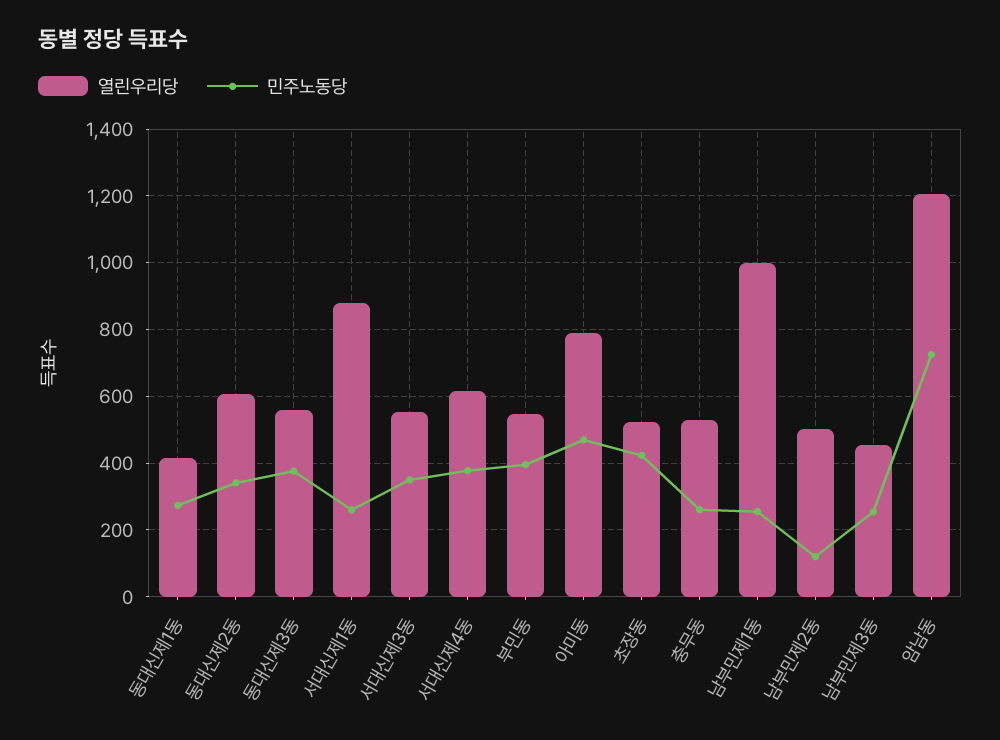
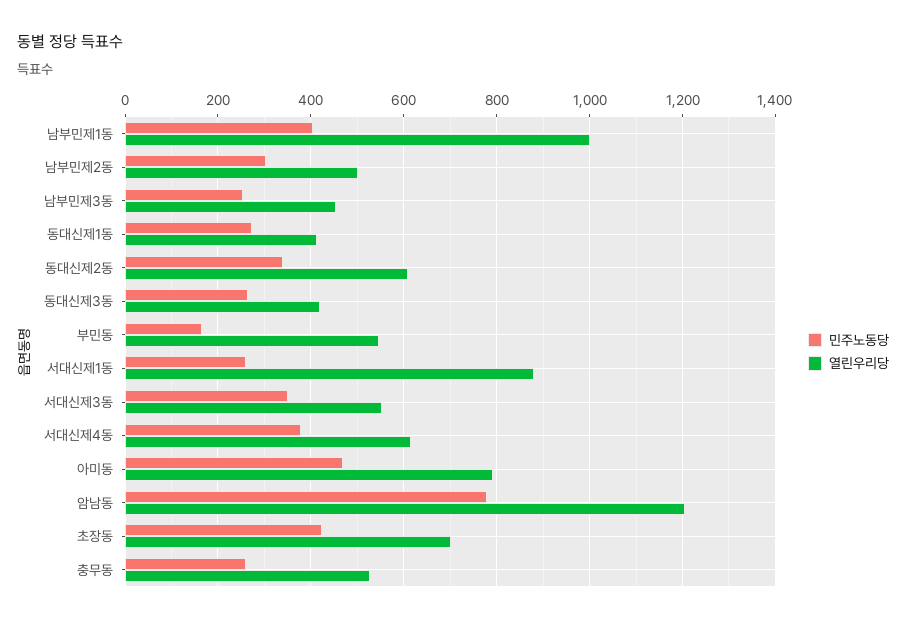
  {
    "열린우리당": {
      "동대신제1동": 420,
      "동대신제2동": 600,
-     "동대신제3동": 560,
+     "동대신제3동": 420,
      "서대신제1동": 880,
      "서대신제3동": 560,
      "서대신제4동": 620,
      "부민동": 540,
      "아미동": 800,
-     "초장동": 520,
+     "초장동": 700,
      "충무동": 520,
      "남부민제1동": 1000,
      "남부민제2동": 500,
      "남부민제3동": 460,
      "암남동": 1200
    },
    "민주노동당": {
      "동대신제1동": 280,
      "동대신제2동": 340,
-     "동대신제3동": 380,
+     "동대신제3동": 260,
      "서대신제1동": 260,
      "서대신제3동": 360,
      "서대신제4동": 380,
-     "부민동": 400,
+     "부민동": 160,
      "아미동": 480,
      "초장동": 420,
      "충무동": 260,
-     "남부민제1동": 260,
+     "남부민제1동": 400,
-     "남부민제2동": 120,
+     "남부민제2동": 300,
      "남부민제3동": 260,
-     "암남동": 720
+     "암남동": 780
    }
  }

